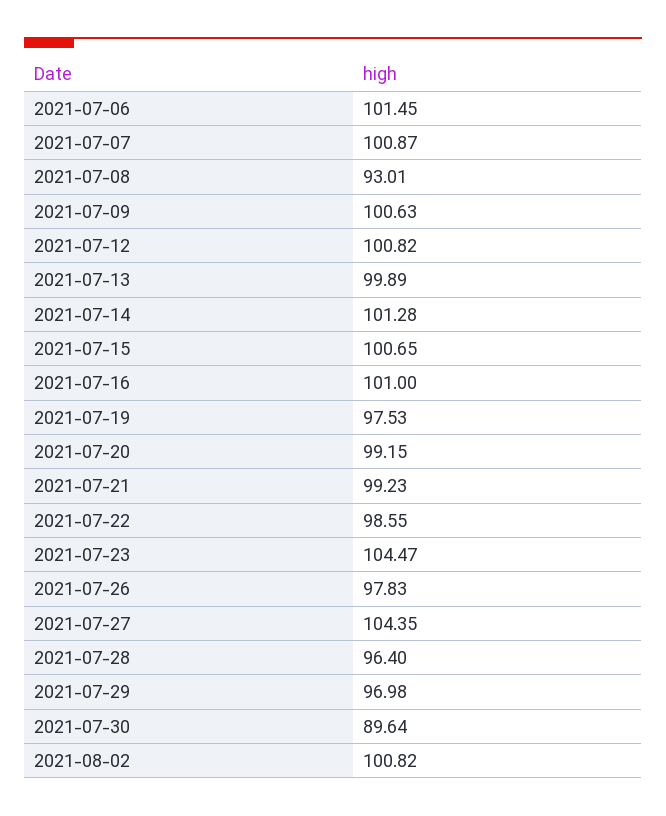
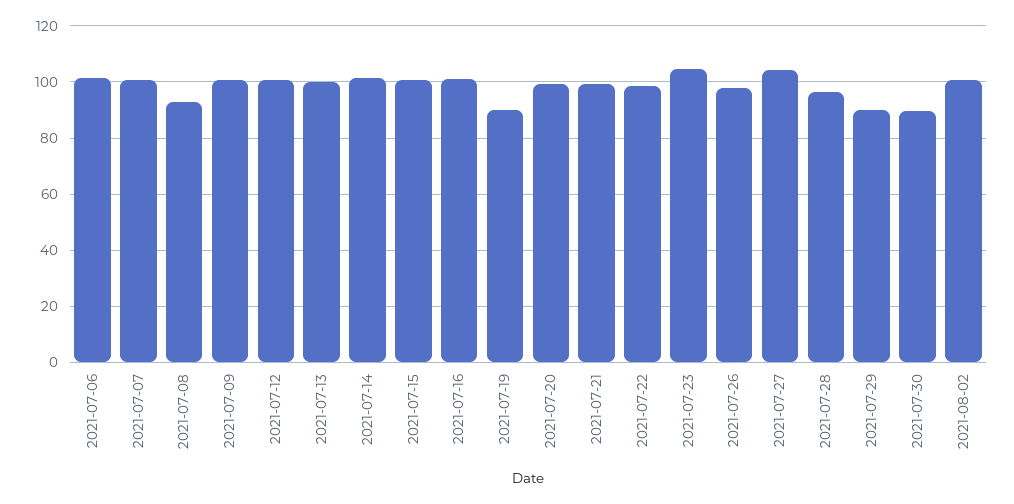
  {
    "2021-07-06": 101.45,
    "2021-07-07": 100.87,
    "2021-07-08": 93.01,
    "2021-07-09": 100.63,
    "2021-07-12": 100.82,
    "2021-07-13": 99.89,
    "2021-07-14": 101.28,
    "2021-07-15": 100.65,
    "2021-07-16": 101,
-   "2021-07-19": 97.53,
+   "2021-07-19": 90,
    "2021-07-20": 99.15,
    "2021-07-21": 99.23,
    "2021-07-22": 98.55,
    "2021-07-23": 104.47,
    "2021-07-26": 97.83,
    "2021-07-27": 104.35,
    "2021-07-28": 96.4,
-   "2021-07-29": 96.98,
+   "2021-07-29": 90,
    "2021-07-30": 89.64,
    "2021-08-02": 100.82
  }

